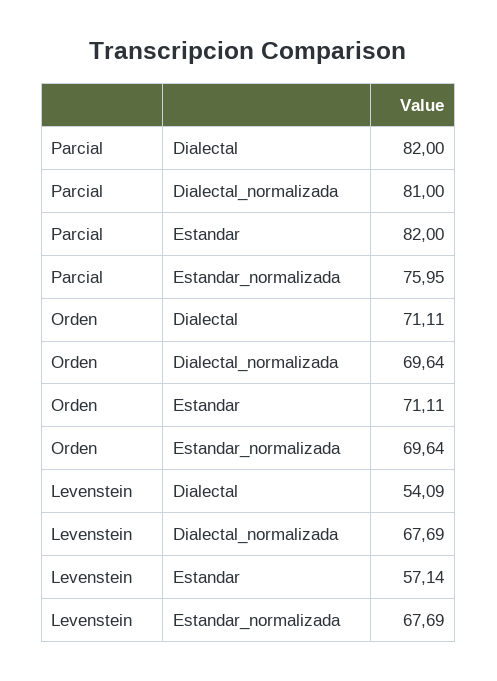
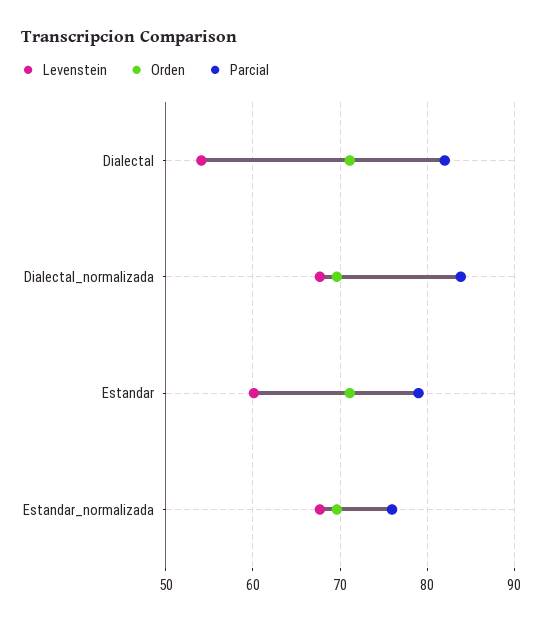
  {
    "Parcial": {
      "Dialectal": 82,
-     "Dialectal_normalizada": 81,
+     "Dialectal_normalizada": 84,
-     "Estandar": 82,
+     "Estandar": 79,
      "Estandar_normalizada": 75.95
    },
    "Orden": {
      "Dialectal": 71.11,
      "Dialectal_normalizada": 69.64,
      "Estandar": 71.11,
      "Estandar_normalizada": 69.64
    },
    "Levenstein": {
      "Dialectal": 54.09,
      "Dialectal_normalizada": 67.69,
-     "Estandar": 57.14,
+     "Estandar": 60,
      "Estandar_normalizada": 67.69
    }
  }

